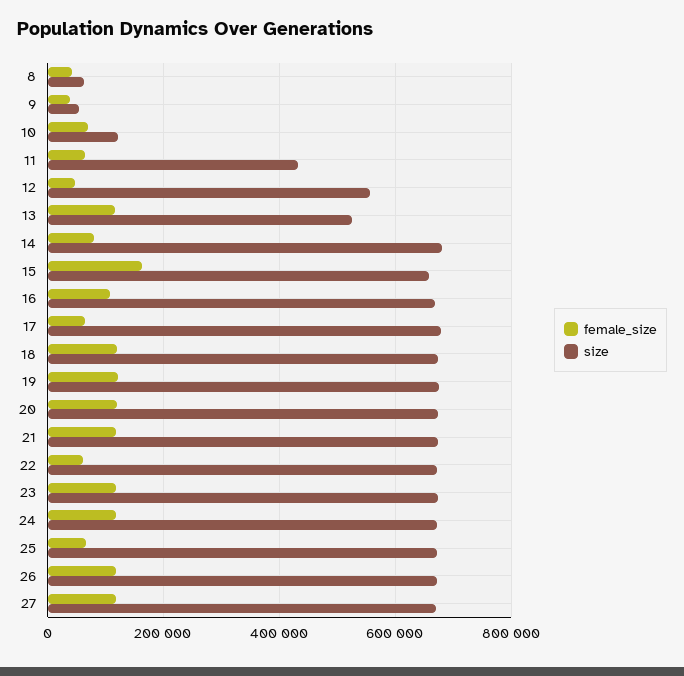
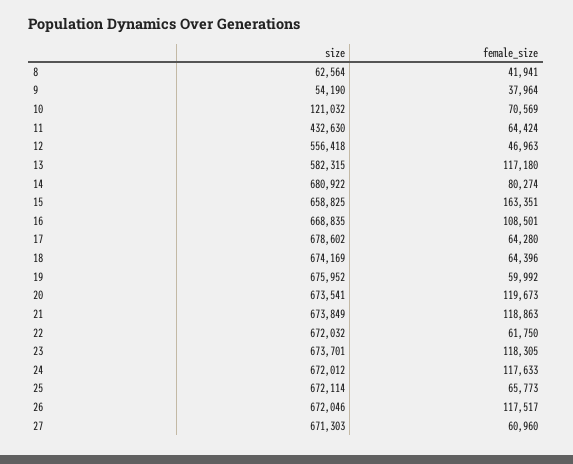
  {
    "female_size": {
      "8": 41941,
      "9": 37964,
      "10": 70569,
      "11": 64424,
      "12": 46963,
      "13": 117180,
      "14": 80274,
      "15": 163351,
      "16": 108501,
      "17": 64280,
-     "18": 120000,
+     "18": 64396,
-     "19": 120000,
+     "19": 59992,
      "20": 119673,
      "21": 118863,
      "22": 61750,
      "23": 118305,
      "24": 117633,
      "25": 65773,
      "26": 117517,
-     "27": 120000
+     "27": 60960
    },
    "size": {
      "8": 62564,
      "9": 54190,
      "10": 121032,
      "11": 432630,
      "12": 556418,
-     "13": 520000,
+     "13": 582315,
      "14": 680922,
      "15": 658825,
      "16": 668835,
      "17": 678602,
      "18": 674169,
      "19": 675952,
      "20": 673541,
      "21": 673849,
      "22": 672032,
      "23": 673701,
      "24": 672012,
      "25": 672114,
      "26": 672046,
      "27": 671303
    }
  }

